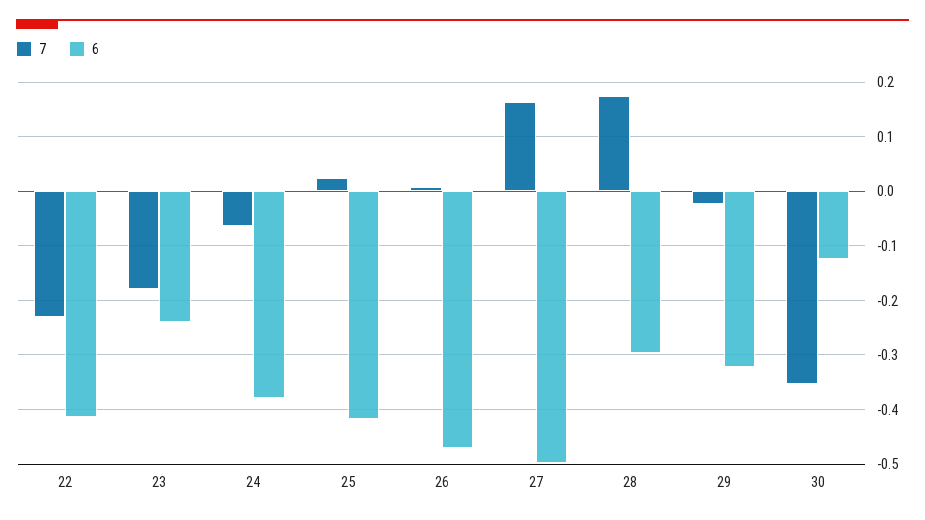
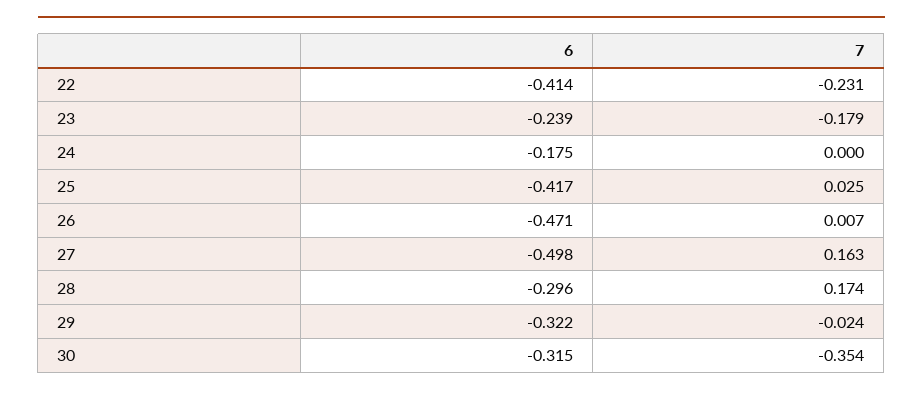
  {
    "7": {
      "22": -0.231,
      "23": -0.179,
-     "24": -0.06,
+     "24": 0,
      "25": 0.025,
      "26": 0.007,
      "27": 0.163,
      "28": 0.174,
      "29": -0.024,
      "30": -0.354
    },
    "6": {
      "22": -0.414,
      "23": -0.239,
-     "24": -0.38,
+     "24": -0.175,
      "25": -0.417,
      "26": -0.471,
      "27": -0.498,
      "28": -0.296,
      "29": -0.322,
-     "30": -0.12
+     "30": -0.315
    }
  }

